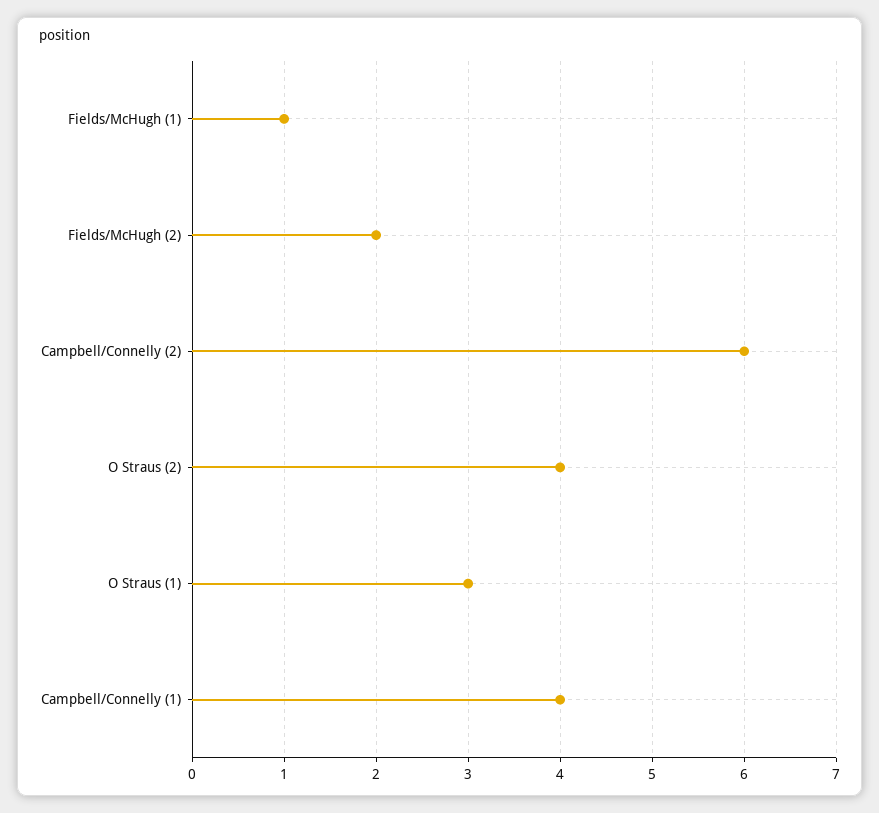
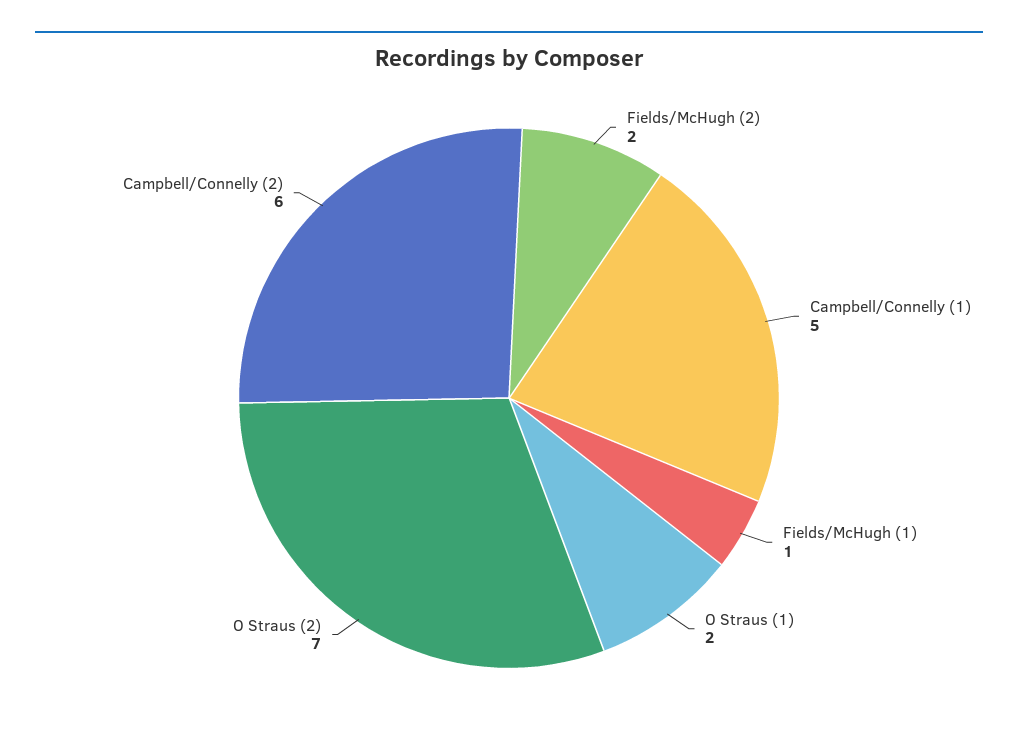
  {
    "Fields/McHugh (1)": 1,
    "Fields/McHugh (2)": 2,
    "Campbell/Connelly (2)": 6,
-   "O Straus (2)": 4,
+   "O Straus (2)": 7,
-   "O Straus (1)": 3,
+   "O Straus (1)": 2,
-   "Campbell/Connelly (1)": 4
+   "Campbell/Connelly (1)": 5
  }

